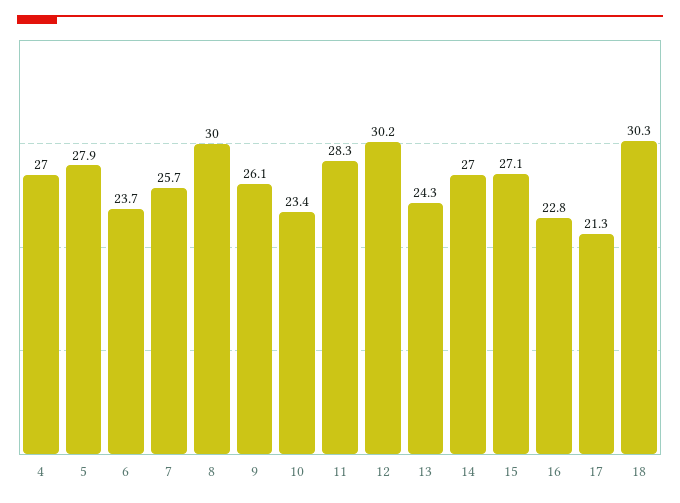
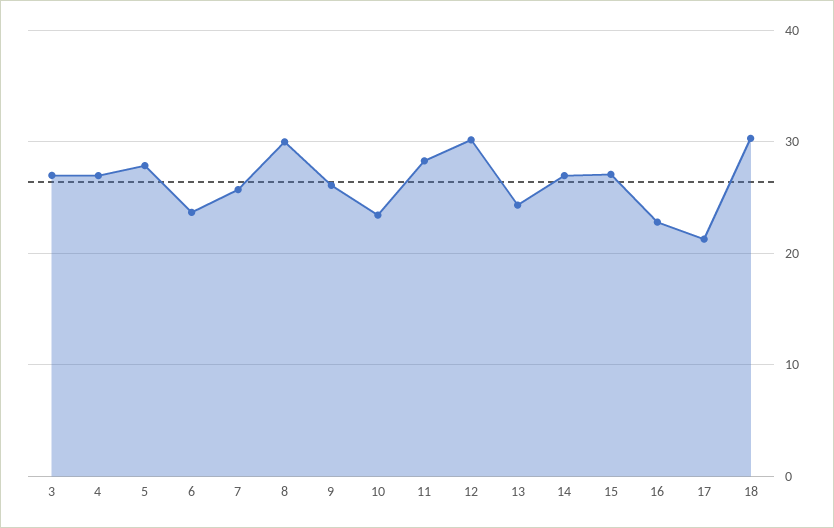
  {
    "4": 27,
    "5": 27.9,
    "6": 23.7,
    "7": 25.7,
    "8": 30,
    "9": 26.1,
    "10": 23.4,
    "11": 28.3,
    "12": 30.2,
    "13": 24.3,
    "14": 27,
    "15": 27.1,
    "16": 22.8,
    "17": 21.3,
-   "18": 30.3
+   "18": 30.3,
+   "3": 27
  }

